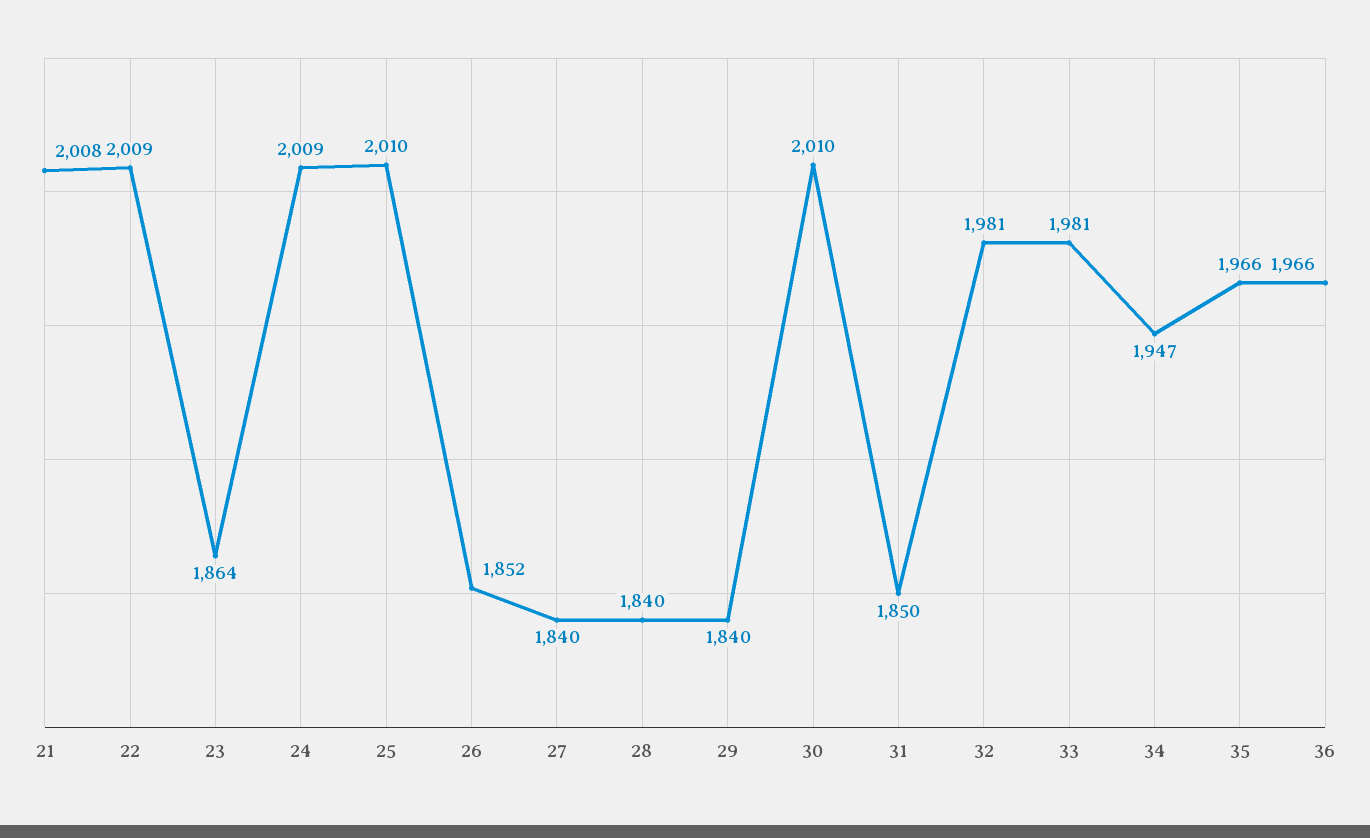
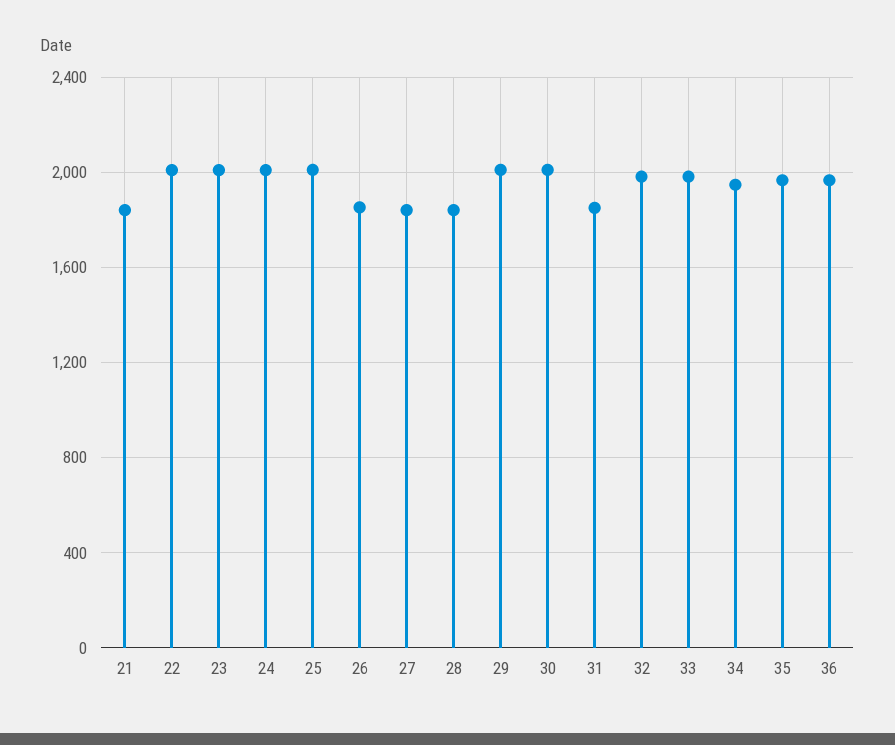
  {
-   "21": 2008,
+   "21": 1850,
    "22": 2009,
-   "23": 1864,
+   "23": 2000,
    "24": 2009,
    "25": 2010,
    "26": 1852,
    "27": 1840,
    "28": 1840,
-   "29": 1840,
+   "29": 2000,
    "30": 2010,
    "31": 1850,
    "32": 1981,
    "33": 1981,
    "34": 1947,
    "35": 1966,
    "36": 1966
  }

